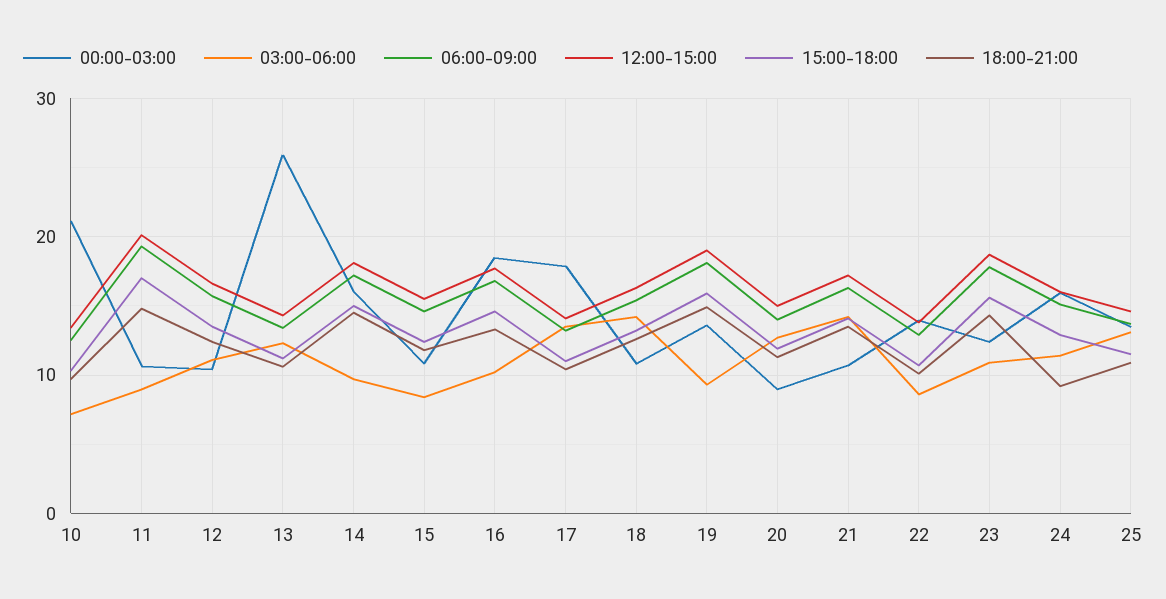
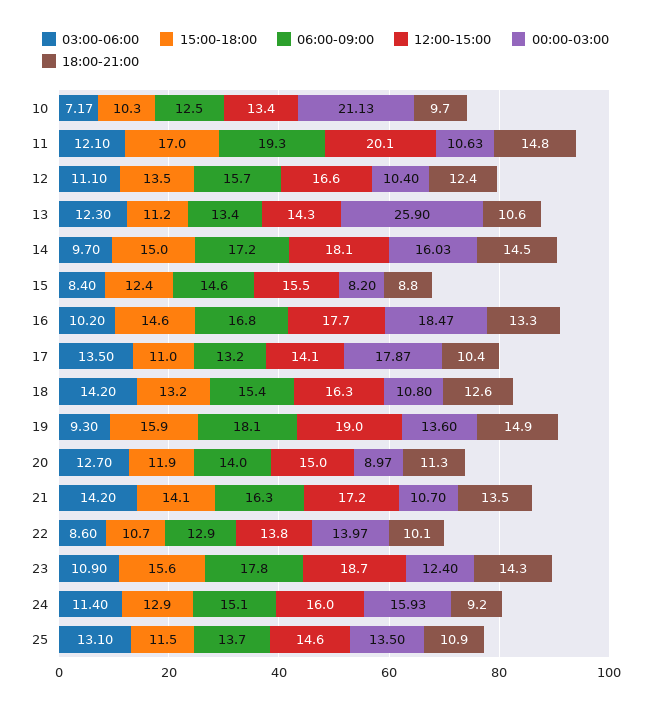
  {
    "00:00-03:00": {
      "10": 21.13,
      "11": 10.63,
      "12": 10.4,
      "13": 25.9,
      "14": 16.03,
-     "15": 11,
+     "15": 8.2,
      "16": 18.47,
      "17": 17.87,
      "18": 10.8,
      "19": 13.6,
      "20": 8.97,
      "21": 10.7,
      "22": 13.97,
      "23": 12.4,
      "24": 15.93,
      "25": 13.5
    },
    "03:00-06:00": {
      "10": 7.17,
-     "11": 9,
+     "11": 12.1,
      "12": 11.1,
      "13": 12.3,
      "14": 9.7,
      "15": 8.4,
      "16": 10.2,
      "17": 13.5,
      "18": 14.2,
      "19": 9.3,
      "20": 12.7,
      "21": 14.2,
      "22": 8.6,
      "23": 10.9,
      "24": 11.4,
      "25": 13.1
    },
    "06:00-09:00": {
      "10": 12.5,
      "11": 19.3,
      "12": 15.7,
      "13": 13.4,
      "14": 17.2,
      "15": 14.6,
      "16": 16.8,
      "17": 13.2,
      "18": 15.4,
      "19": 18.1,
      "20": 14,
      "21": 16.3,
      "22": 12.9,
      "23": 17.8,
      "24": 15.1,
      "25": 13.7
    },
    "12:00-15:00": {
      "10": 13.4,
      "11": 20.1,
      "12": 16.6,
      "13": 14.3,
      "14": 18.1,
      "15": 15.5,
      "16": 17.7,
      "17": 14.1,
      "18": 16.3,
      "19": 19,
      "20": 15,
      "21": 17.2,
      "22": 13.8,
      "23": 18.7,
      "24": 16,
      "25": 14.6
    },
    "15:00-18:00": {
      "10": 10.3,
      "11": 17,
      "12": 13.5,
      "13": 11.2,
      "14": 15,
      "15": 12.4,
      "16": 14.6,
      "17": 11,
      "18": 13.2,
      "19": 15.9,
      "20": 11.9,
      "21": 14.1,
      "22": 10.7,
      "23": 15.6,
      "24": 12.9,
      "25": 11.5
    },
    "18:00-21:00": {
      "10": 9.7,
      "11": 14.8,
      "12": 12.4,
      "13": 10.6,
      "14": 14.5,
-     "15": 12,
+     "15": 8.8,
      "16": 13.3,
      "17": 10.4,
      "18": 12.6,
      "19": 14.9,
      "20": 11.3,
      "21": 13.5,
      "22": 10.1,
      "23": 14.3,
      "24": 9.2,
      "25": 10.9
    }
  }

